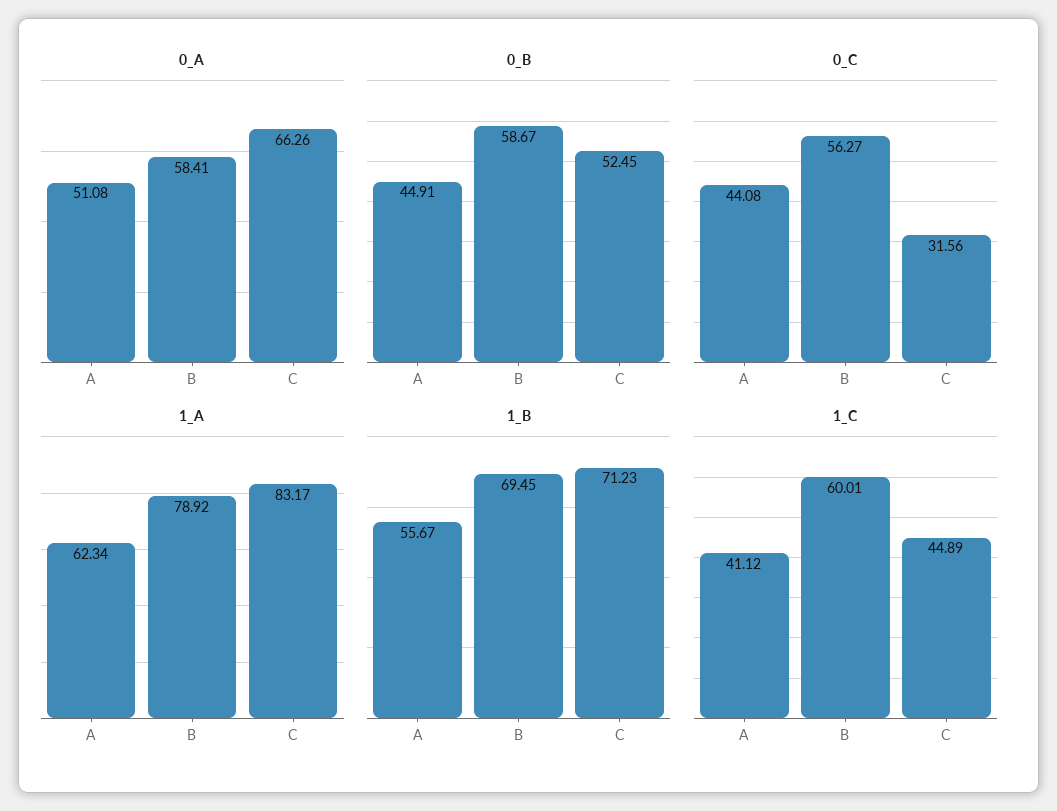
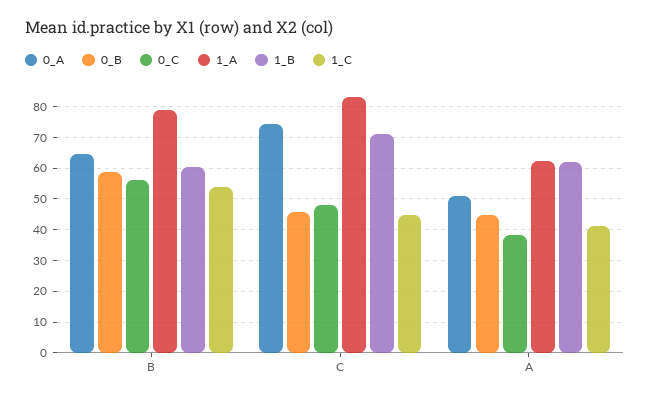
  {
    "0_A": {
      "A": 51.08,
-     "B": 58.41,
+     "B": 64,
-     "C": 66.26
+     "C": 74
    },
    "0_B": {
      "A": 44.91,
      "B": 58.67,
-     "C": 52.45
+     "C": 46
    },
    "0_C": {
-     "A": 44.08,
+     "A": 38,
      "B": 56.27,
-     "C": 31.56
+     "C": 48
    },
    "1_A": {
      "A": 62.34,
      "B": 78.92,
      "C": 83.17
    },
    "1_B": {
-     "A": 55.67,
+     "A": 62,
-     "B": 69.45,
+     "B": 60,
      "C": 71.23
    },
    "1_C": {
      "A": 41.12,
-     "B": 60.01,
+     "B": 54,
      "C": 44.89
    }
  }

